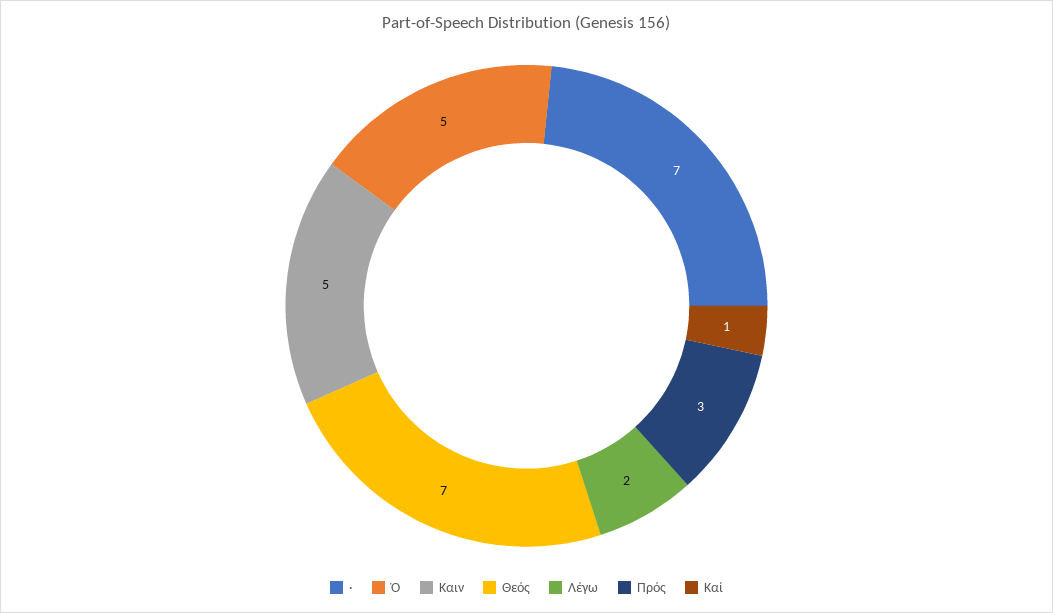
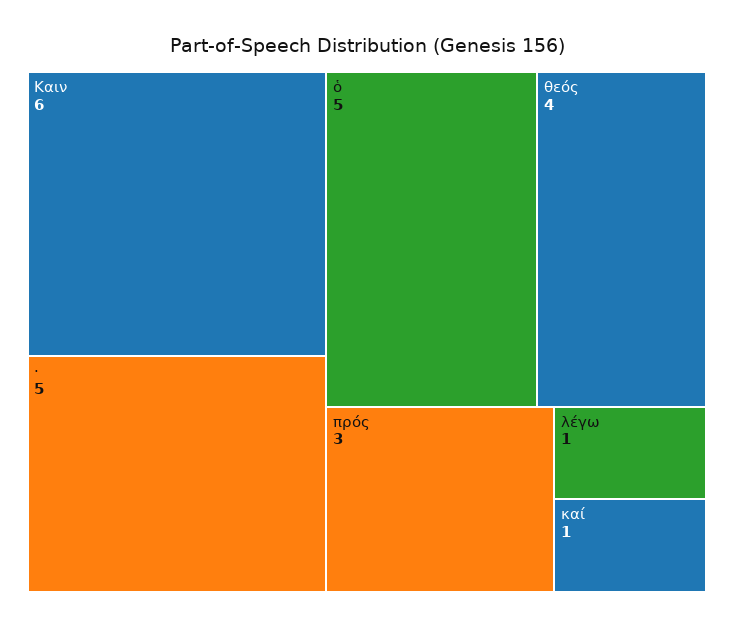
  {
-   "·": 7,
+   "·": 5,
    "Ὁ": 5,
-   "Καιν": 5,
+   "Καιν": 6,
-   "Θεός": 7,
+   "Θεός": 4,
-   "Λέγω": 2,
+   "Λέγω": 1,
    "Πρός": 3,
    "Καί": 1
  }

